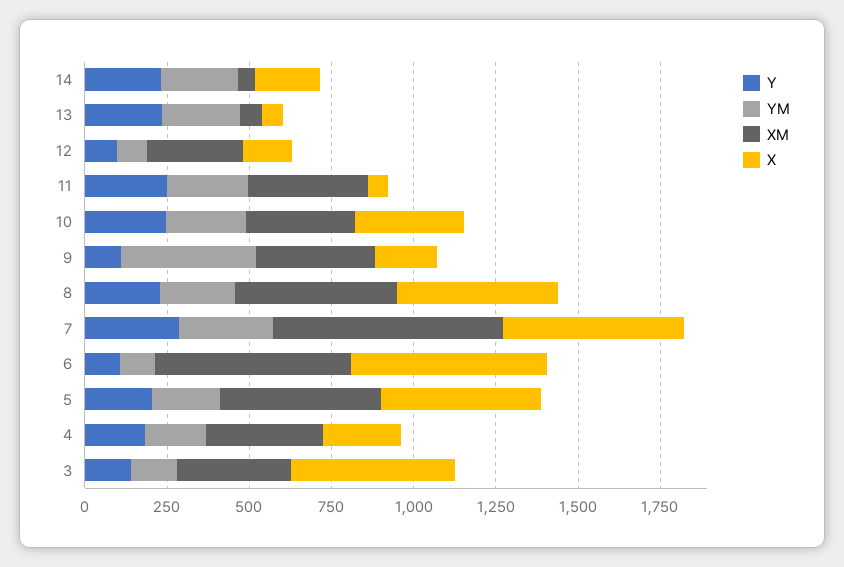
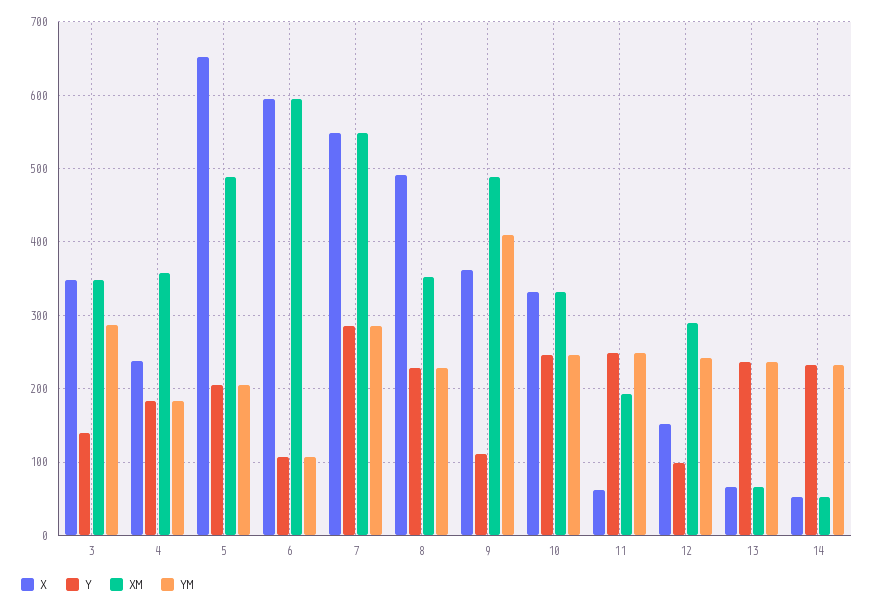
  {
    "Y": {
      "14": 230,
      "13": 240,
      "12": 100,
      "11": 250,
      "10": 250,
      "9": 110,
      "8": 230,
      "7": 290,
      "6": 110,
      "5": 210,
      "4": 180,
      "3": 140
    },
    "YM": {
      "14": 230,
      "13": 240,
-     "12": 100,
+     "12": 240,
      "11": 250,
      "10": 250,
      "9": 410,
      "8": 230,
      "7": 290,
      "6": 110,
      "5": 210,
      "4": 180,
-     "3": 150
+     "3": 290
    },
    "XM": {
      "14": 50,
      "13": 70,
      "12": 290,
-     "11": 350,
+     "11": 190,
      "10": 330,
-     "9": 350,
+     "9": 490,
-     "8": 500,
+     "8": 350,
-     "7": 700,
+     "7": 550,
      "6": 600,
      "5": 490,
      "4": 360,
      "3": 350
    },
    "X": {
-     "14": 200,
+     "14": 50,
      "13": 70,
      "12": 150,
      "11": 60,
      "10": 330,
-     "9": 200,
+     "9": 360,
      "8": 490,
      "7": 550,
      "6": 600,
-     "5": 500,
+     "5": 650,
      "4": 240,
-     "3": 500
+     "3": 350
    }
  }

